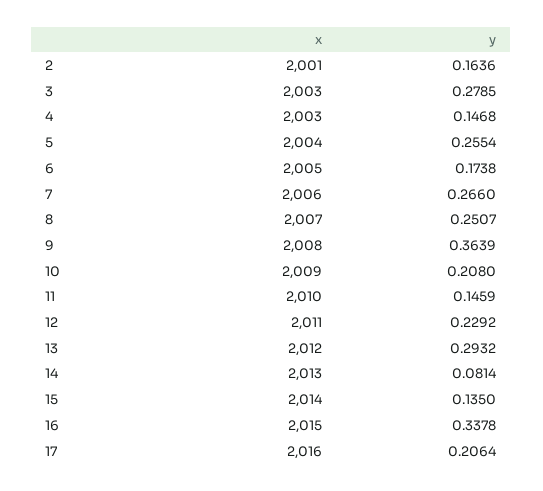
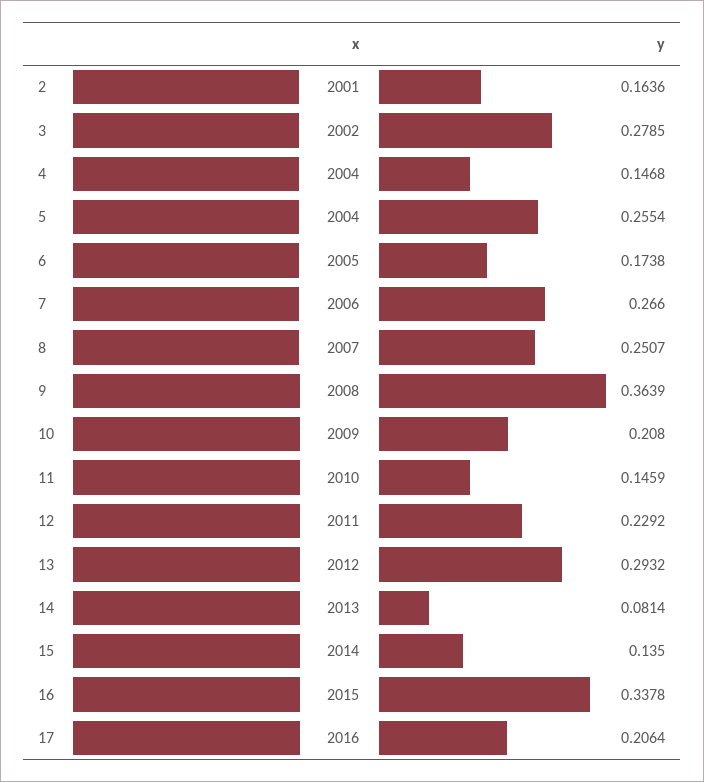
  {
    "x": {
      "2": 2001,
-     "3": 2003,
+     "3": 2002,
-     "4": 2003,
+     "4": 2004,
      "5": 2004,
      "6": 2005,
      "7": 2006,
      "8": 2007,
      "9": 2008,
      "10": 2009,
      "11": 2010,
      "12": 2011,
      "13": 2012,
      "14": 2013,
      "15": 2014,
      "16": 2015,
      "17": 2016
    },
    "y": {
      "2": 0.1636,
      "3": 0.2785,
      "4": 0.1468,
      "5": 0.2554,
      "6": 0.1738,
      "7": 0.266,
      "8": 0.2507,
      "9": 0.3639,
      "10": 0.208,
      "11": 0.1459,
      "12": 0.2292,
      "13": 0.2932,
      "14": 0.0814,
      "15": 0.135,
      "16": 0.3378,
      "17": 0.2064
    }
  }

